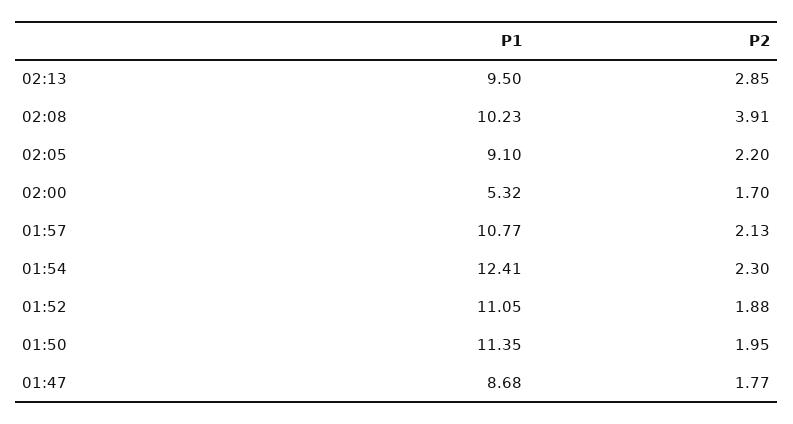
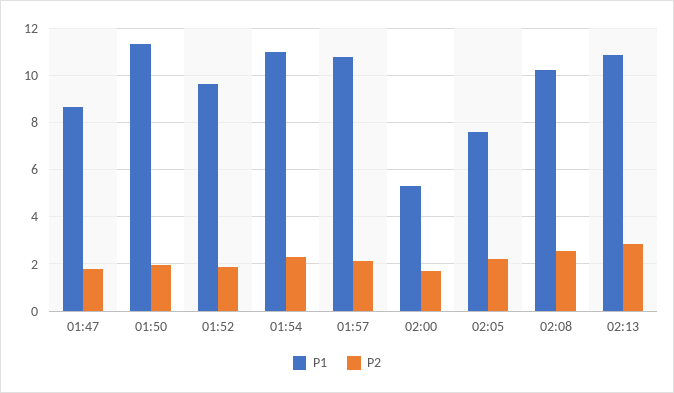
  {
    "P1": {
-     "02:13": 9.5,
+     "02:13": 11,
      "02:08": 10.23,
-     "02:05": 9.1,
+     "02:05": 7.5,
      "02:00": 5.32,
      "01:57": 10.77,
-     "01:54": 12.41,
+     "01:54": 11,
-     "01:52": 11.05,
+     "01:52": 9.5,
      "01:50": 11.35,
      "01:47": 8.68
    },
    "P2": {
      "02:13": 2.85,
-     "02:08": 3.91,
+     "02:08": 2.5,
      "02:05": 2.2,
      "02:00": 1.7,
      "01:57": 2.13,
      "01:54": 2.3,
      "01:52": 1.88,
      "01:50": 1.95,
      "01:47": 1.77
    }
  }

